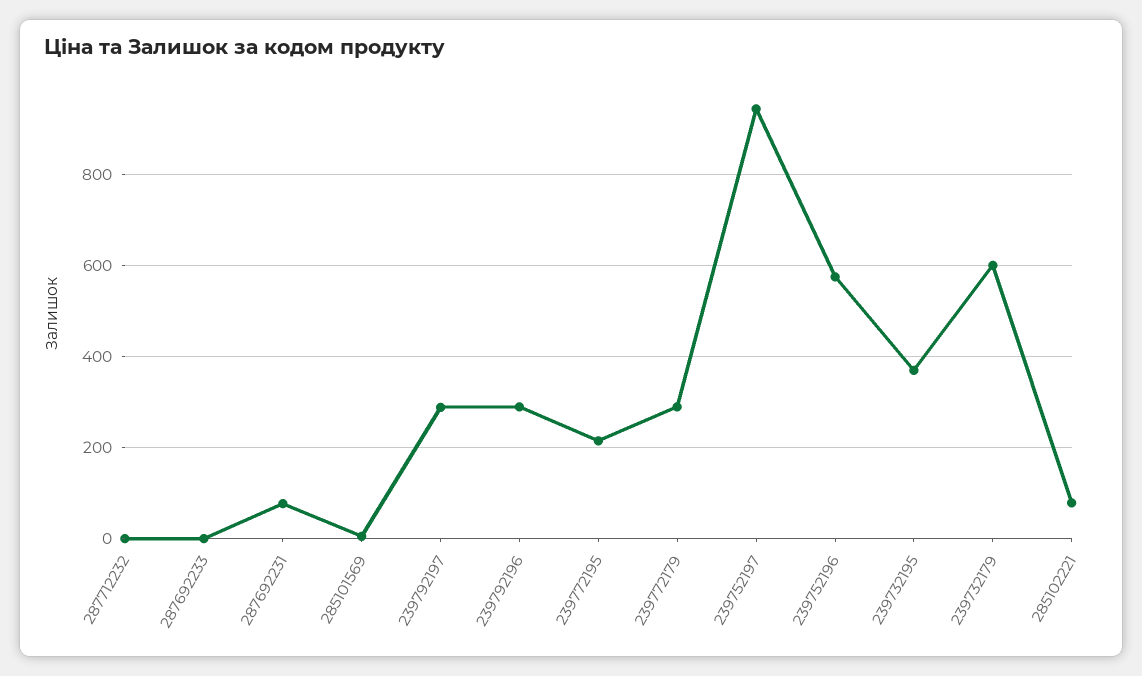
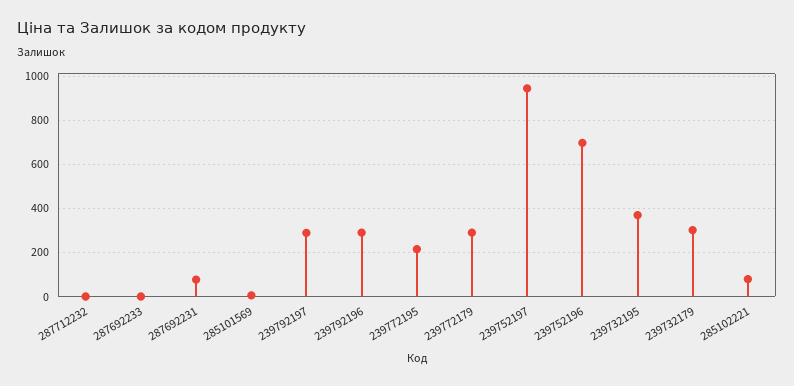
  {
    "287712232": 0,
    "287692233": 0,
    "287692231": 80,
    "285101569": 0,
    "239792197": 280,
    "239792196": 300,
    "239772195": 220,
    "239772179": 300,
    "239752197": 940,
-   "239752196": 580,
+   "239752196": 700,
    "239732195": 380,
-   "239732179": 600,
+   "239732179": 300,
    "285102221": 80
  }

